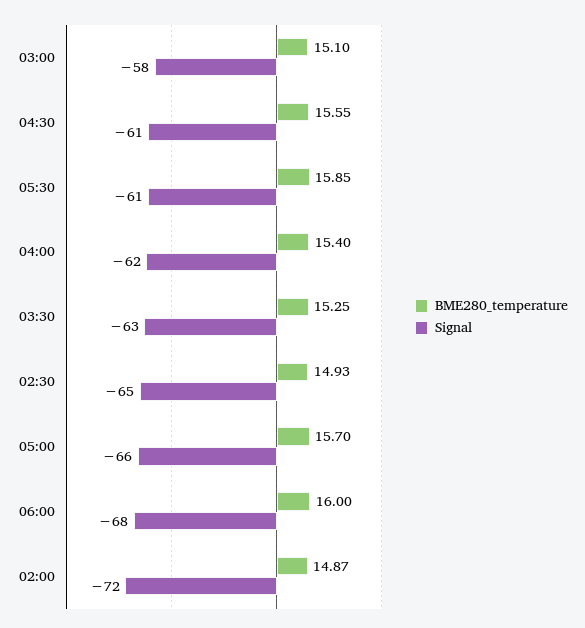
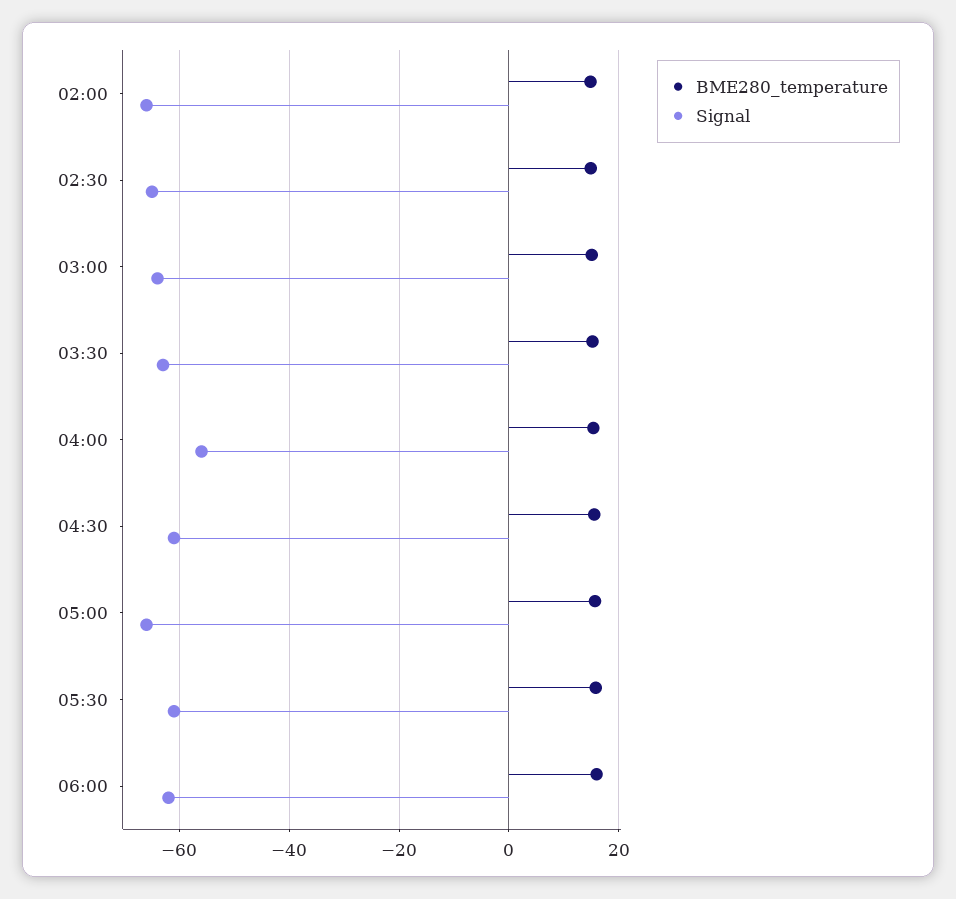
  {
    "BME280_temperature": {
      "03:00": 15.1,
      "04:30": 15.55,
      "05:30": 15.85,
      "04:00": 15.4,
      "03:30": 15.25,
      "02:30": 14.93,
      "05:00": 15.7,
      "06:00": 16,
      "02:00": 14.87
    },
    "Signal": {
-     "03:00": -58,
+     "03:00": -64,
      "04:30": -61,
      "05:30": -61,
-     "04:00": -62,
+     "04:00": -56,
      "03:30": -63,
      "02:30": -65,
      "05:00": -66,
-     "06:00": -68,
+     "06:00": -62,
-     "02:00": -72
+     "02:00": -66
    }
  }

